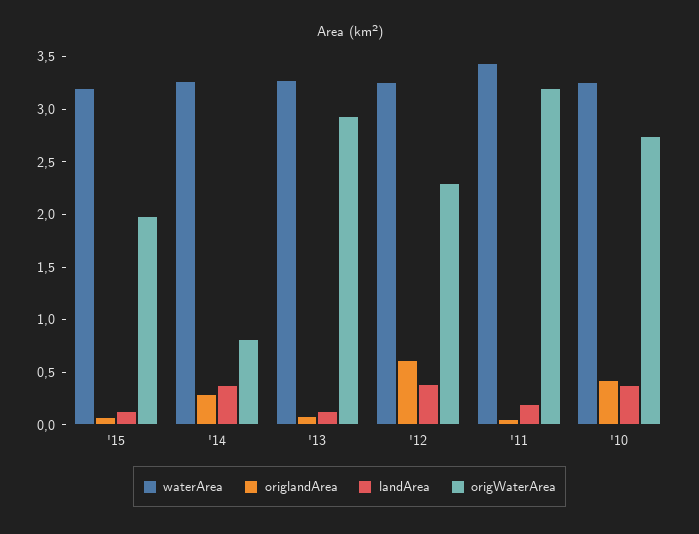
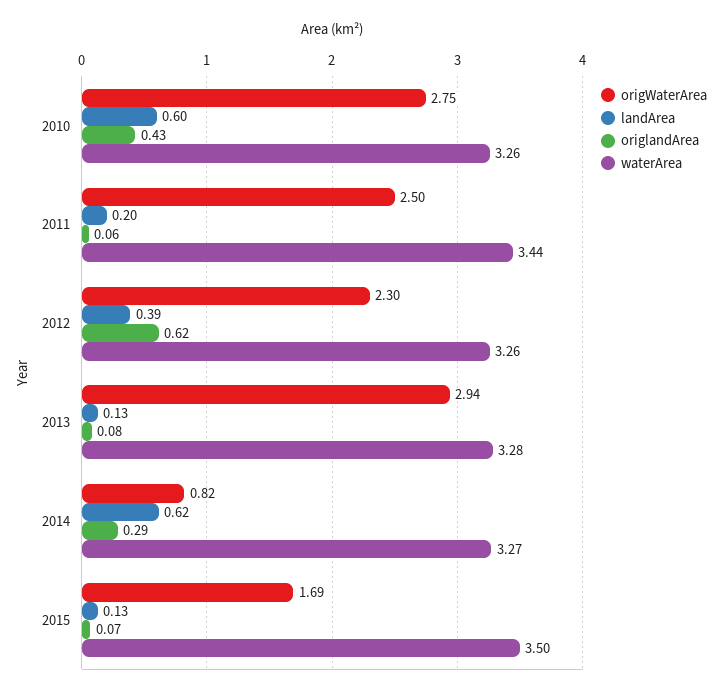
  {
    "waterArea": {
-     "'15": 3.2,
+     "'15": 3.5,
      "'14": 3.27,
      "'13": 3.28,
      "'12": 3.26,
      "'11": 3.44,
      "'10": 3.26
    },
    "origlandArea": {
      "'15": 0.07,
      "'14": 0.29,
      "'13": 0.08,
      "'12": 0.62,
      "'11": 0.06,
      "'10": 0.43
    },
    "landArea": {
      "'15": 0.13,
-     "'14": 0.4,
+     "'14": 0.62,
      "'13": 0.13,
      "'12": 0.39,
      "'11": 0.2,
-     "'10": 0.4
+     "'10": 0.6
    },
    "origWaterArea": {
-     "'15": 2,
+     "'15": 1.69,
      "'14": 0.82,
      "'13": 2.94,
      "'12": 2.3,
-     "'11": 3.2,
+     "'11": 2.5,
      "'10": 2.75
    }
  }

